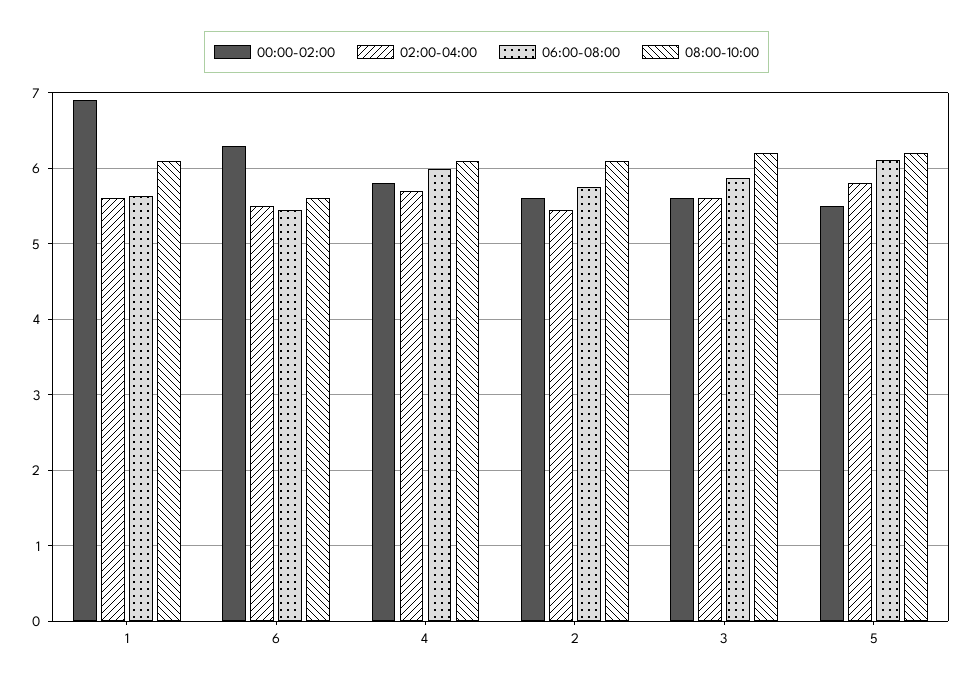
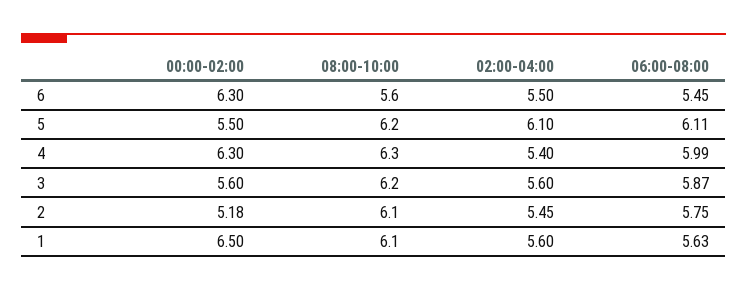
  {
    "00:00-02:00": {
-     "1": 6.9,
+     "1": 6.5,
      "6": 6.3,
-     "4": 5.8,
+     "4": 6.3,
-     "2": 5.6,
+     "2": 5.18,
      "3": 5.6,
      "5": 5.5
    },
    "02:00-04:00": {
      "1": 5.6,
      "6": 5.5,
-     "4": 5.7,
+     "4": 5.4,
      "2": 5.45,
      "3": 5.6,
-     "5": 5.8
+     "5": 6.1
    },
    "06:00-08:00": {
      "1": 5.63,
      "6": 5.45,
      "4": 5.99,
      "2": 5.75,
      "3": 5.87,
      "5": 6.11
    },
    "08:00-10:00": {
      "1": 6.1,
      "6": 5.6,
-     "4": 6.1,
+     "4": 6.3,
      "2": 6.1,
      "3": 6.2,
      "5": 6.2
    }
  }

